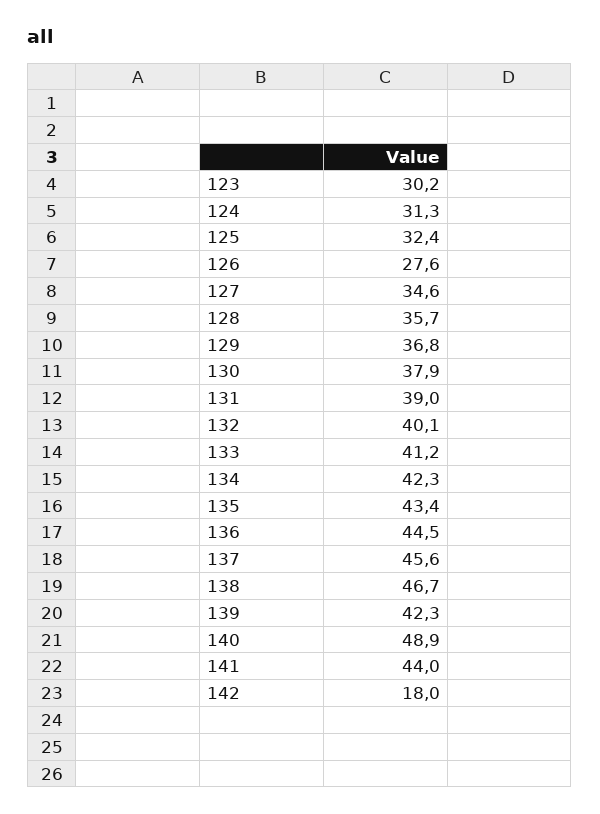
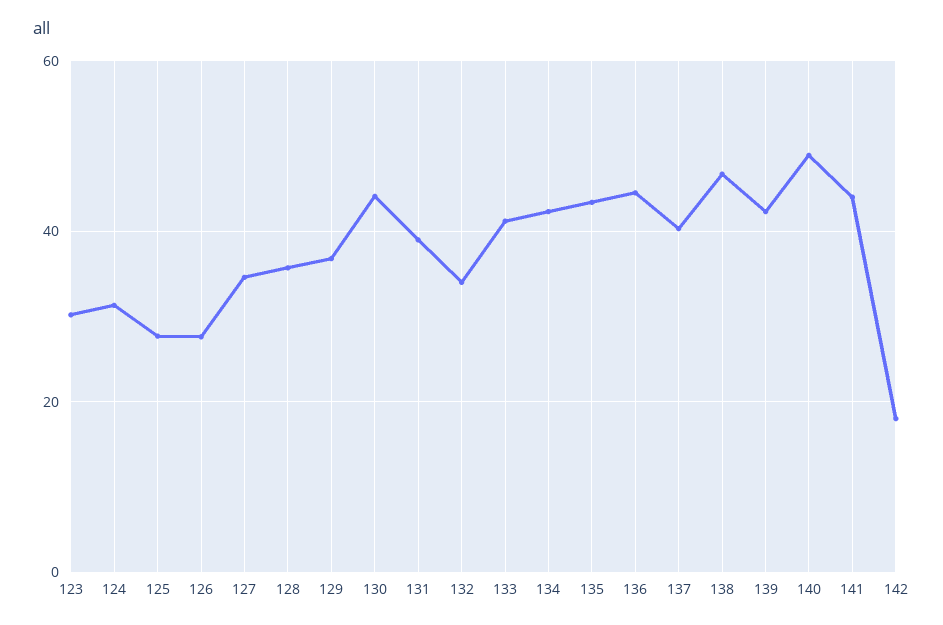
  {
    "123": 30.2,
    "124": 31.3,
-   "125": 32.4,
+   "125": 28,
    "126": 27.6,
    "127": 34.6,
    "128": 35.7,
    "129": 36.8,
-   "130": 37.9,
+   "130": 44,
    "131": 39,
-   "132": 40.1,
+   "132": 34,
    "133": 41.2,
    "134": 42.3,
    "135": 43.4,
    "136": 44.5,
-   "137": 45.6,
+   "137": 40,
    "138": 46.7,
    "139": 42.3,
    "140": 48.9,
    "141": 44,
    "142": 18
  }

